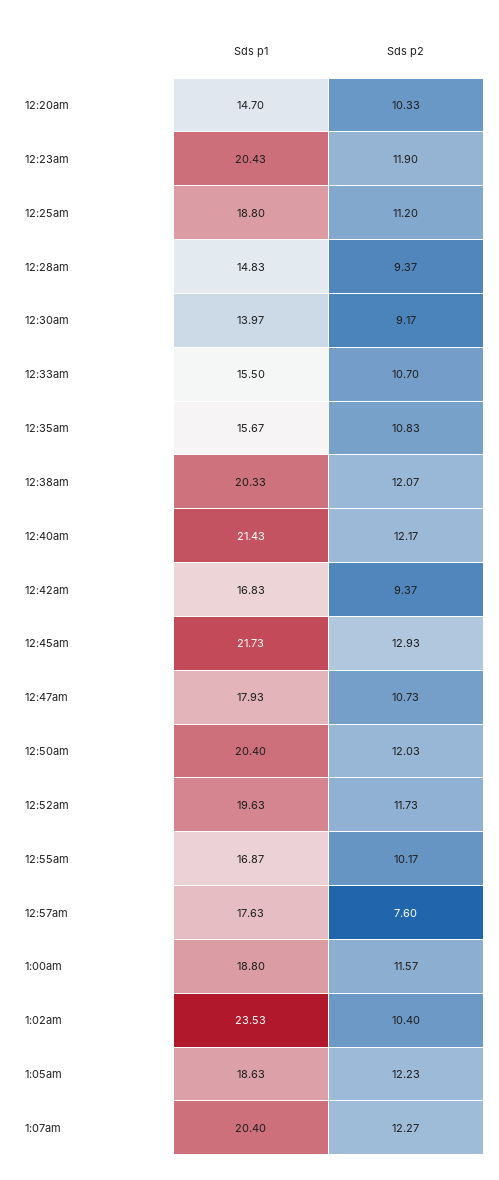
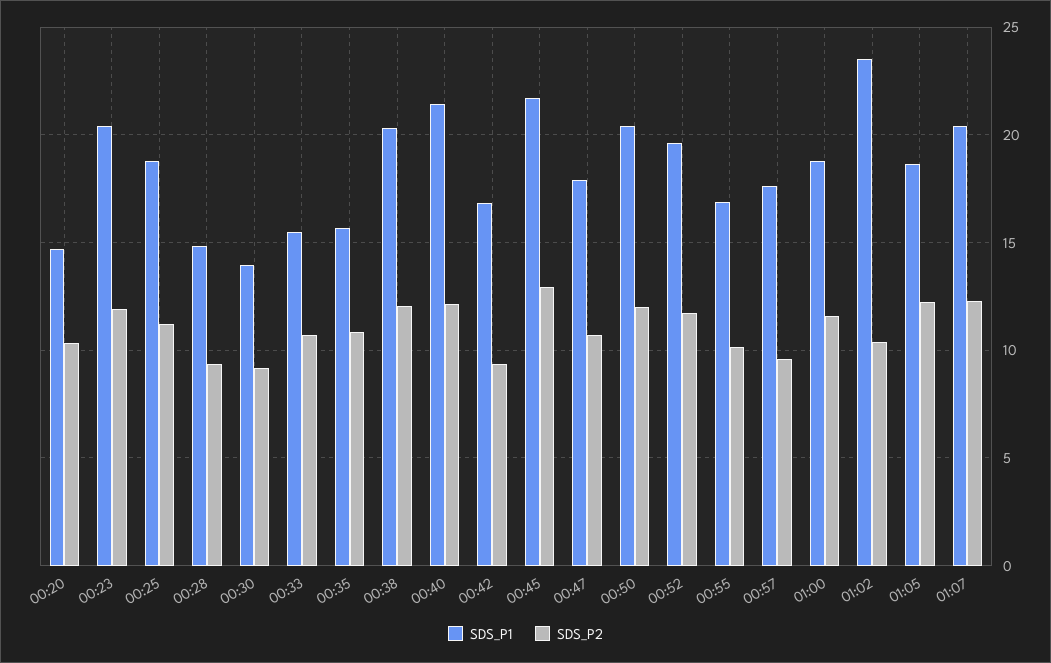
  {
    "Sds p1": {
      "12:20am": 14.7,
      "12:23am": 20.43,
      "12:25am": 18.8,
      "12:28am": 14.83,
      "12:30am": 13.97,
      "12:33am": 15.5,
      "12:35am": 15.67,
      "12:38am": 20.33,
      "12:40am": 21.43,
      "12:42am": 16.83,
      "12:45am": 21.73,
      "12:47am": 17.93,
      "12:50am": 20.4,
      "12:52am": 19.63,
      "12:55am": 16.87,
      "12:57am": 17.63,
      "1:00am": 18.8,
      "1:02am": 23.53,
      "1:05am": 18.63,
      "1:07am": 20.4
    },
    "Sds p2": {
      "12:20am": 10.33,
      "12:23am": 11.9,
      "12:25am": 11.2,
      "12:28am": 9.37,
      "12:30am": 9.17,
      "12:33am": 10.7,
      "12:35am": 10.83,
      "12:38am": 12.07,
      "12:40am": 12.17,
      "12:42am": 9.37,
      "12:45am": 12.93,
      "12:47am": 10.73,
      "12:50am": 12.03,
      "12:52am": 11.73,
      "12:55am": 10.17,
-     "12:57am": 7.6,
+     "12:57am": 9.5,
      "1:00am": 11.57,
      "1:02am": 10.4,
      "1:05am": 12.23,
      "1:07am": 12.27
    }
  }

